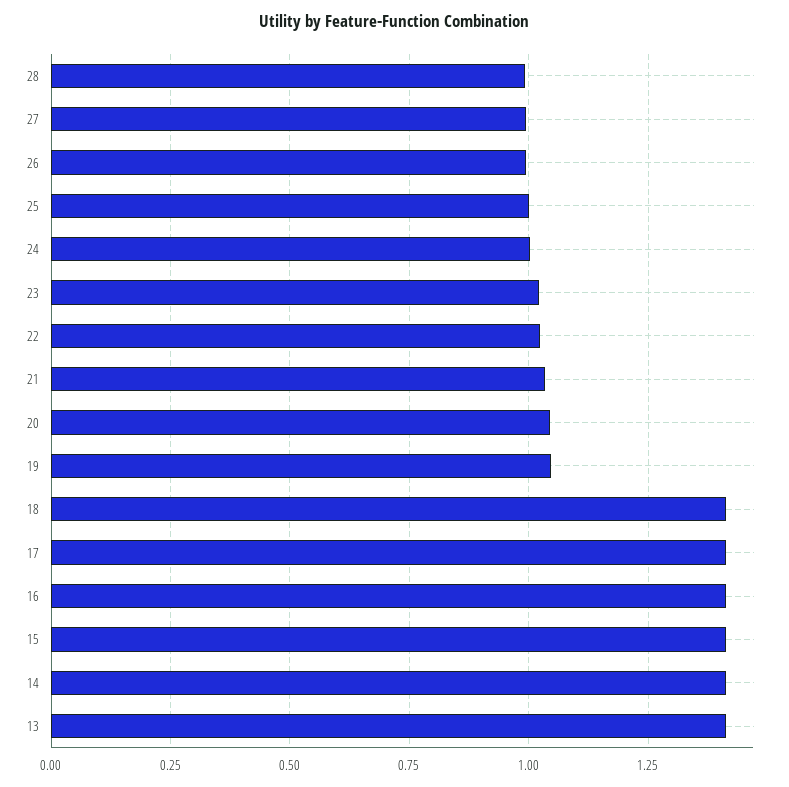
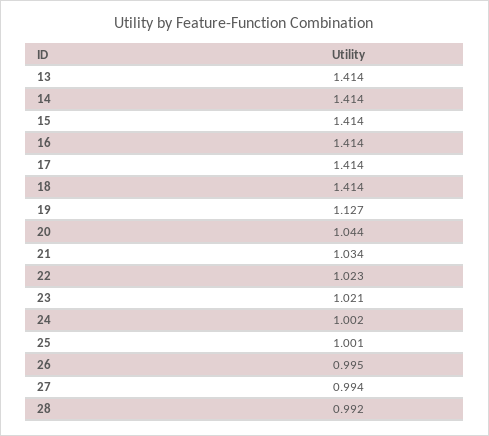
  {
    "28": 0.992,
    "27": 0.994,
    "26": 0.995,
    "25": 1.001,
    "24": 1.002,
    "23": 1.021,
    "22": 1.023,
    "21": 1.034,
    "20": 1.044,
-   "19": 1.05,
+   "19": 1.127,
    "18": 1.414,
    "17": 1.414,
    "16": 1.414,
    "15": 1.414,
    "14": 1.414,
    "13": 1.414
  }

